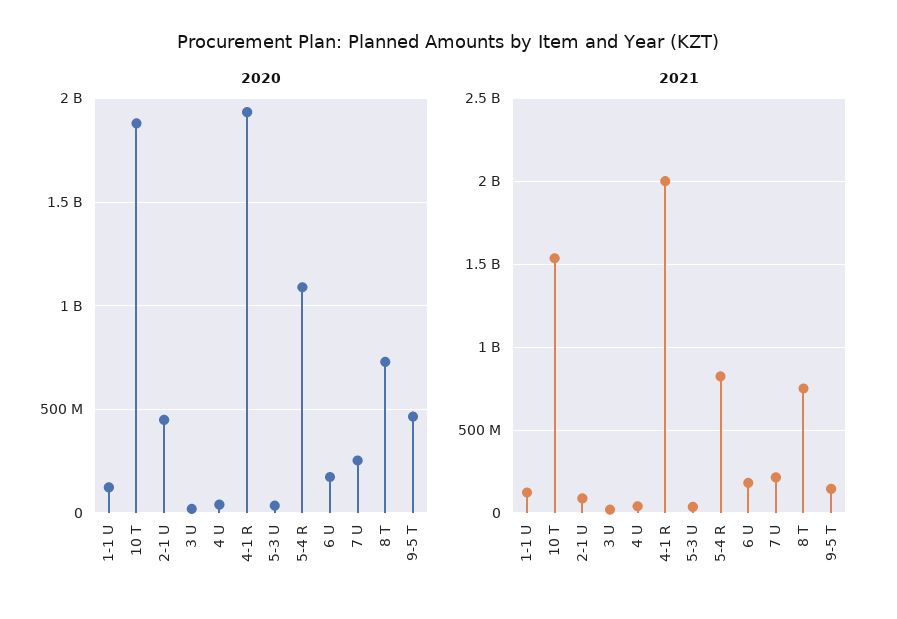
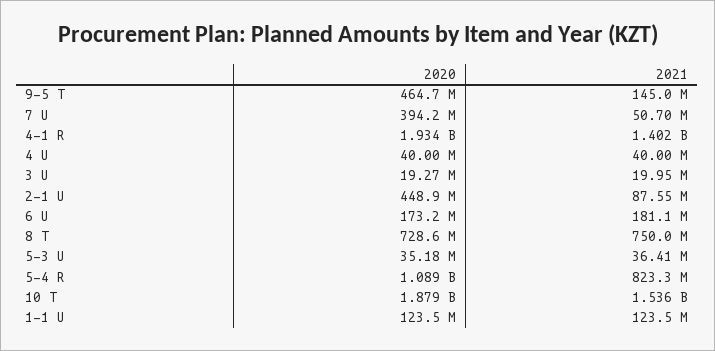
  {
    "2020": {
      "1-1 U": 123500000,
      "10 T": 1879000000,
      "2-1 U": 448900000,
      "3 U": 19270000,
      "4 U": 40000000,
      "4-1 R": 1934000000,
      "5-3 U": 35180000,
      "5-4 R": 1089000000,
      "6 U": 173200000,
-     "7 U": 250000000,
+     "7 U": 394200000,
      "8 T": 728600000,
      "9-5 T": 464700000
    },
    "2021": {
      "1-1 U": 123500000,
      "10 T": 1536000000,
      "2-1 U": 87550000,
      "3 U": 19950000,
      "4 U": 40000000,
-     "4-1 R": 2000000000,
+     "4-1 R": 1402000000,
      "5-3 U": 36410000,
      "5-4 R": 823300000,
      "6 U": 181100000,
-     "7 U": 200000000,
+     "7 U": 50700000,
      "8 T": 750000000,
      "9-5 T": 145000000
    }
  }

